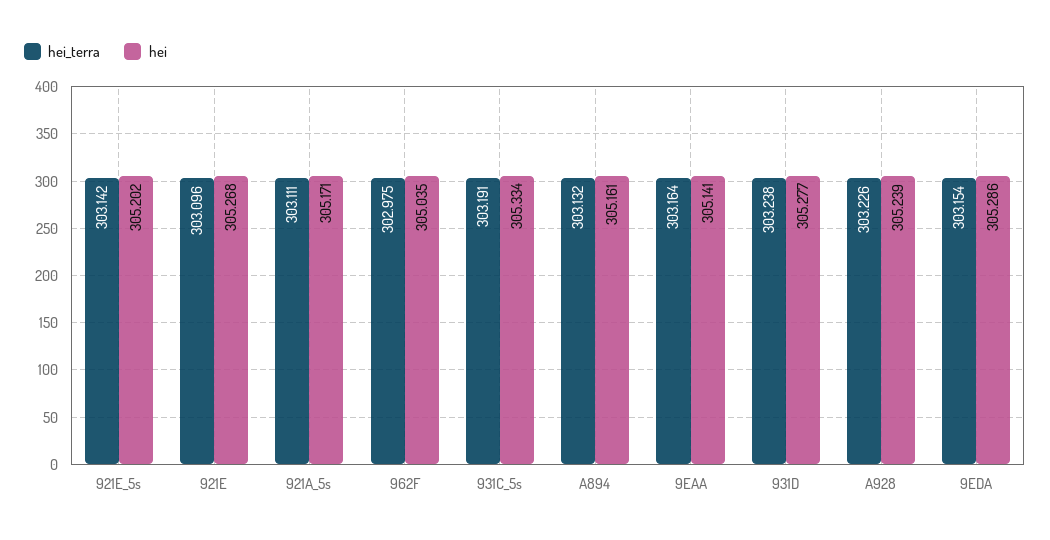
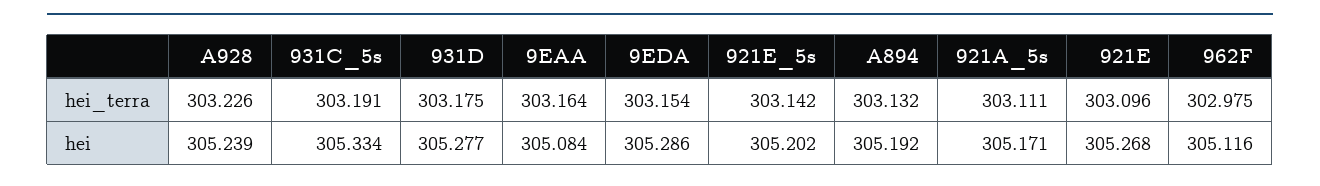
  {
    "hei_terra": {
      "921E_5s": 303.142,
      "921E": 303.096,
      "921A_5s": 303.111,
      "962F": 302.975,
      "931C_5s": 303.191,
      "A894": 303.132,
      "9EAA": 303.164,
-     "931D": 303.238,
+     "931D": 303.175,
      "A928": 303.226,
      "9EDA": 303.154
    },
    "hei": {
      "921E_5s": 305.202,
      "921E": 305.268,
      "921A_5s": 305.171,
-     "962F": 305.035,
+     "962F": 305.116,
      "931C_5s": 305.334,
-     "A894": 305.161,
+     "A894": 305.192,
-     "9EAA": 305.141,
+     "9EAA": 305.084,
      "931D": 305.277,
      "A928": 305.239,
      "9EDA": 305.286
    }
  }

